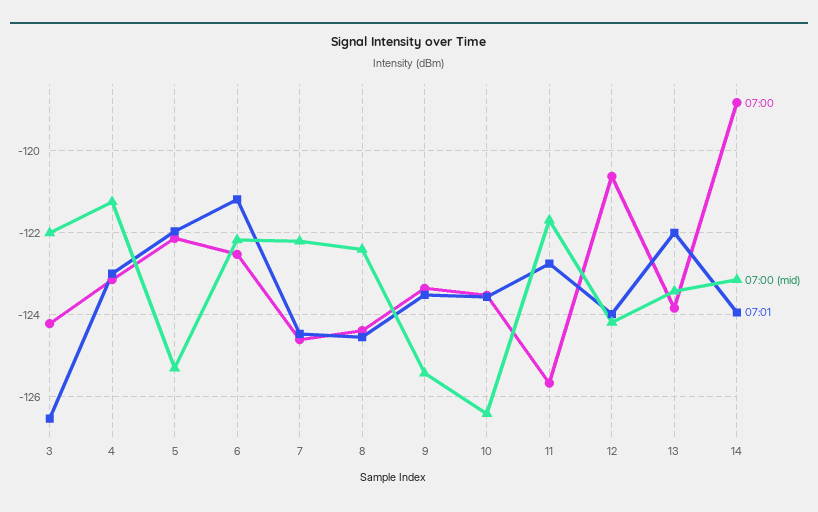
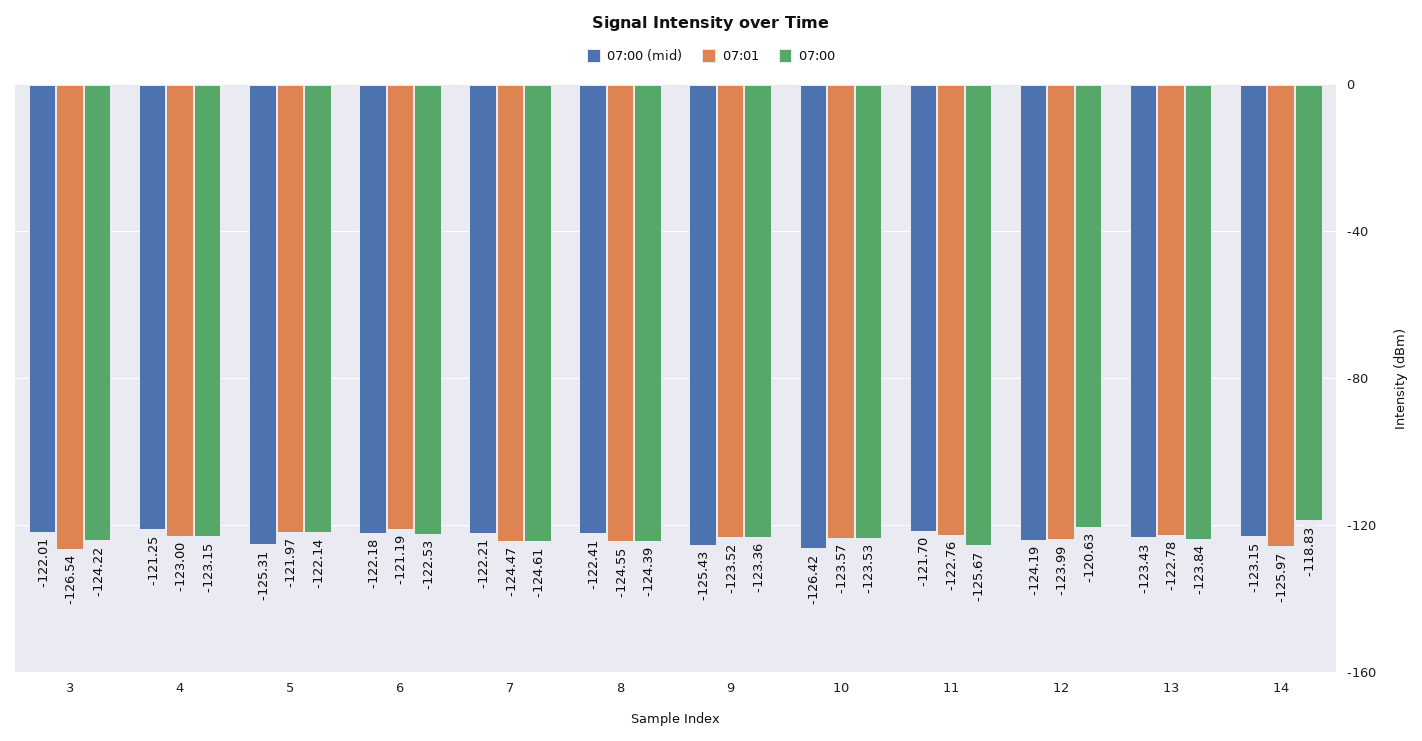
  {
    "07:00": {
      "3": -124.22,
      "4": -123.15,
      "5": -122.14,
      "6": -122.53,
      "7": -124.61,
      "8": -124.39,
      "9": -123.36,
      "10": -123.53,
      "11": -125.67,
      "12": -120.63,
      "13": -123.84,
      "14": -118.83
    },
    "07:00 (mid)": {
      "3": -122.01,
      "4": -121.25,
      "5": -125.31,
      "6": -122.18,
      "7": -122.21,
      "8": -122.41,
      "9": -125.43,
      "10": -126.42,
      "11": -121.7,
      "12": -124.19,
      "13": -123.43,
      "14": -123.15
    },
    "07:01": {
      "3": -126.54,
      "4": -123,
      "5": -121.97,
      "6": -121.19,
      "7": -124.47,
      "8": -124.55,
      "9": -123.52,
      "10": -123.57,
      "11": -122.76,
      "12": -123.99,
-     "13": -122,
+     "13": -122.78,
-     "14": -124
+     "14": -125.97
    }
  }

